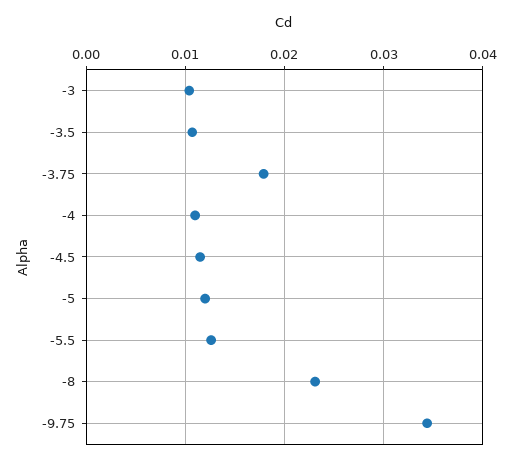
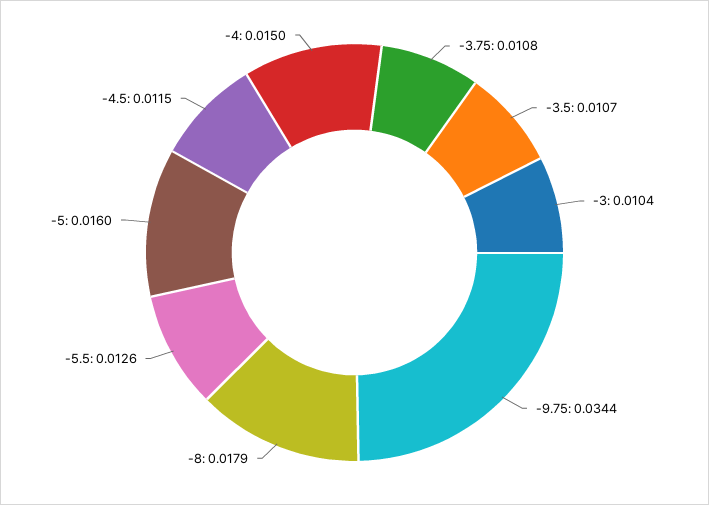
  {
    "-3": 0.0104,
    "-3.5": 0.0107,
-   "-3.75": 0.018,
+   "-3.75": 0.0108,
-   "-4": 0.011,
+   "-4": 0.015,
    "-4.5": 0.0115,
-   "-5": 0.012,
+   "-5": 0.016,
    "-5.5": 0.0126,
-   "-8": 0.023,
+   "-8": 0.0179,
    "-9.75": 0.0344
  }

